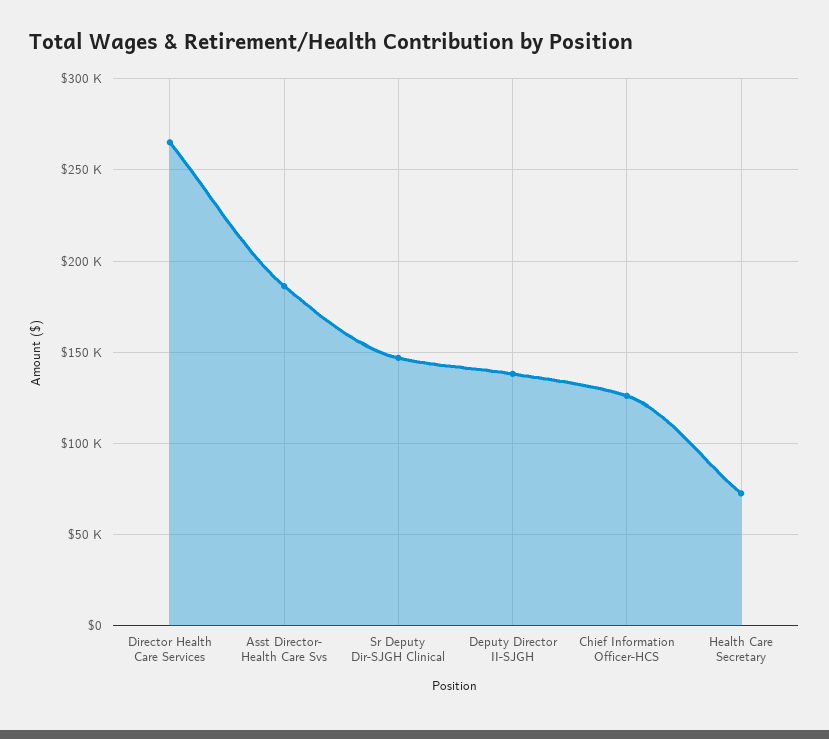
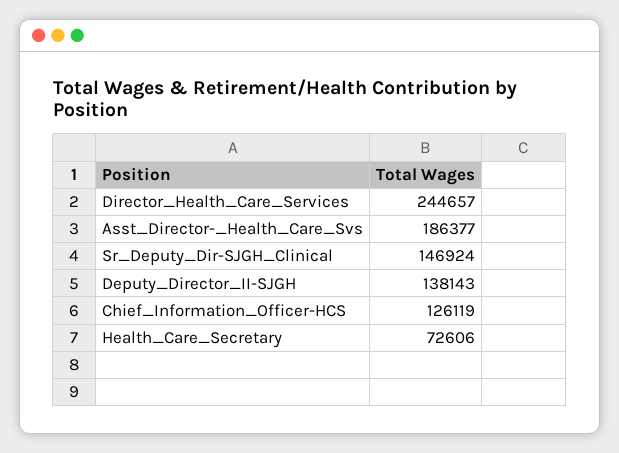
  {
-   "Director Health Care Services": 265000,
+   "Director Health Care Services": 244657,
    "Asst Director- Health Care Svs": 186377,
    "Sr Deputy Dir-SJGH Clinical": 146924,
    "Deputy Director II-SJGH": 138143,
    "Chief Information Officer-HCS": 126119,
    "Health Care Secretary": 72606
  }

